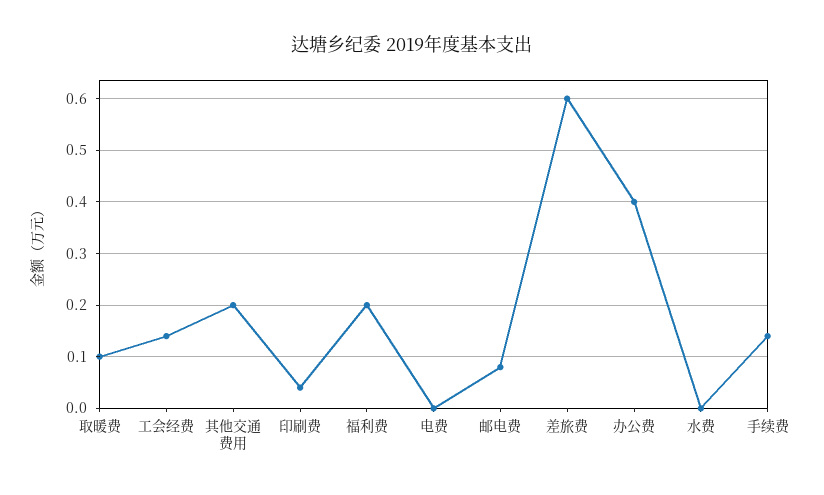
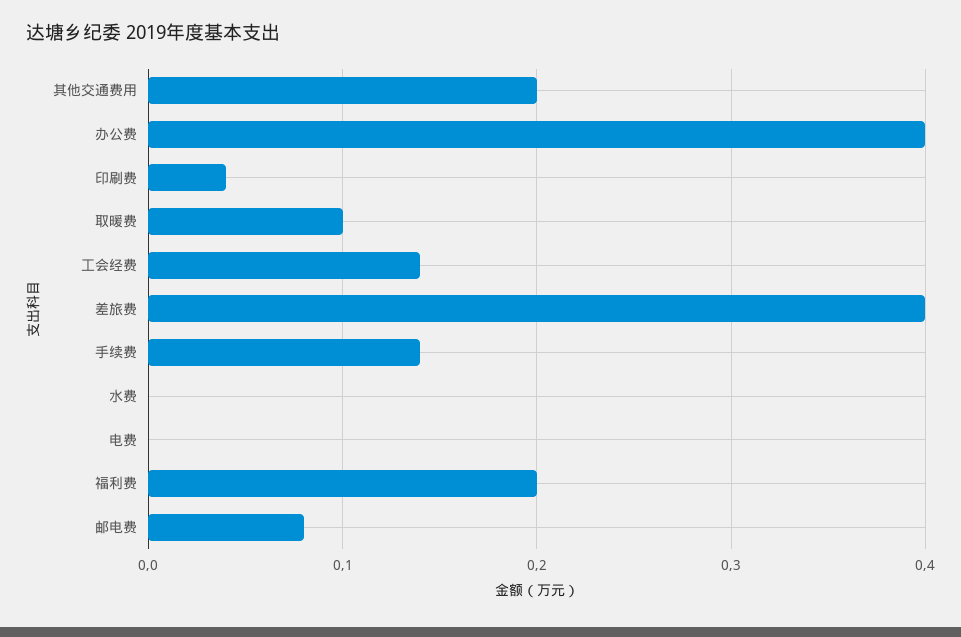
  {
    "取暖费": 0.1,
    "工会经费": 0.14,
    "其他交通费用": 0.2,
    "印刷费": 0.04,
    "福利费": 0.2,
    "电费": 0,
    "邮电费": 0.08,
-   "差旅费": 0.6,
+   "差旅费": 0.4,
    "办公费": 0.4,
    "水费": 0,
    "手续费": 0.14
  }

